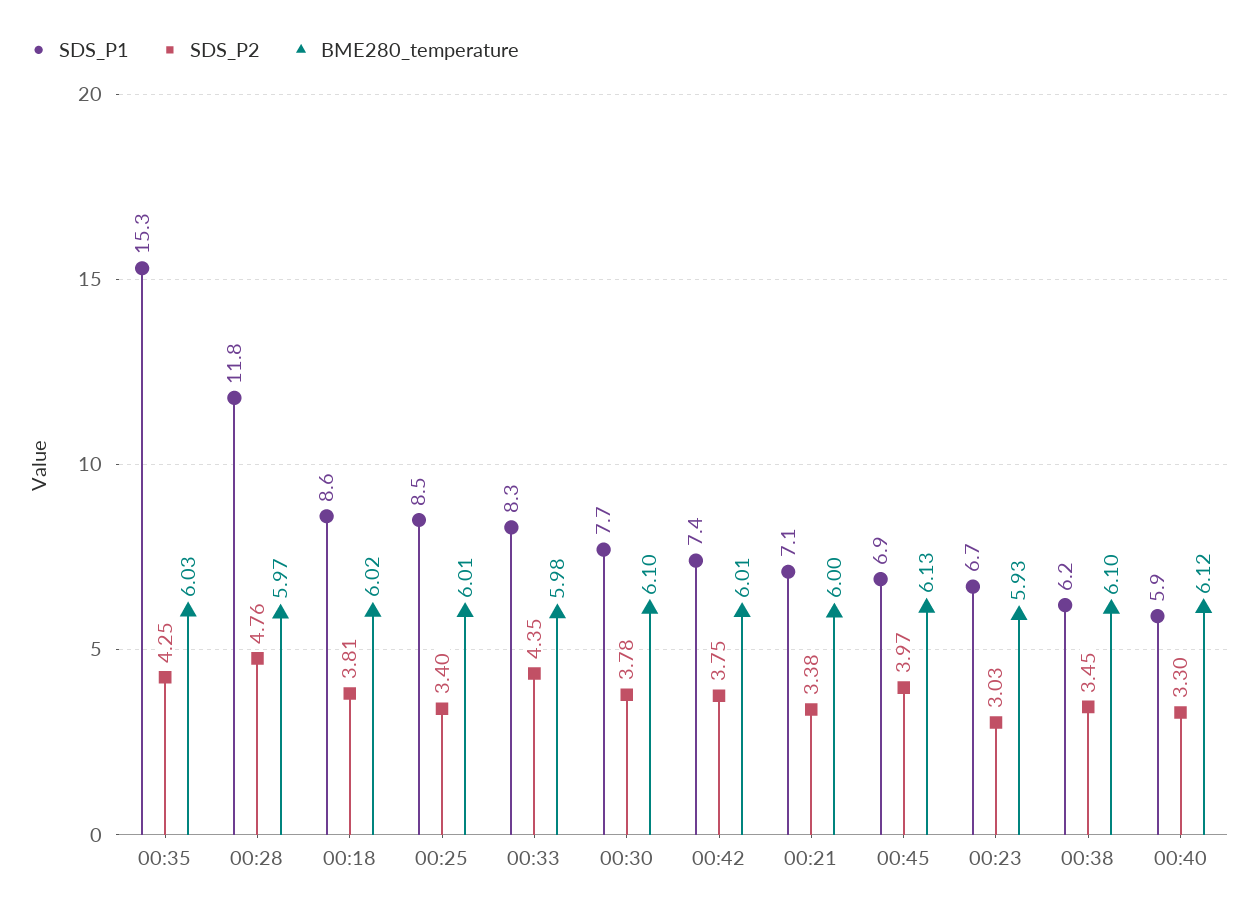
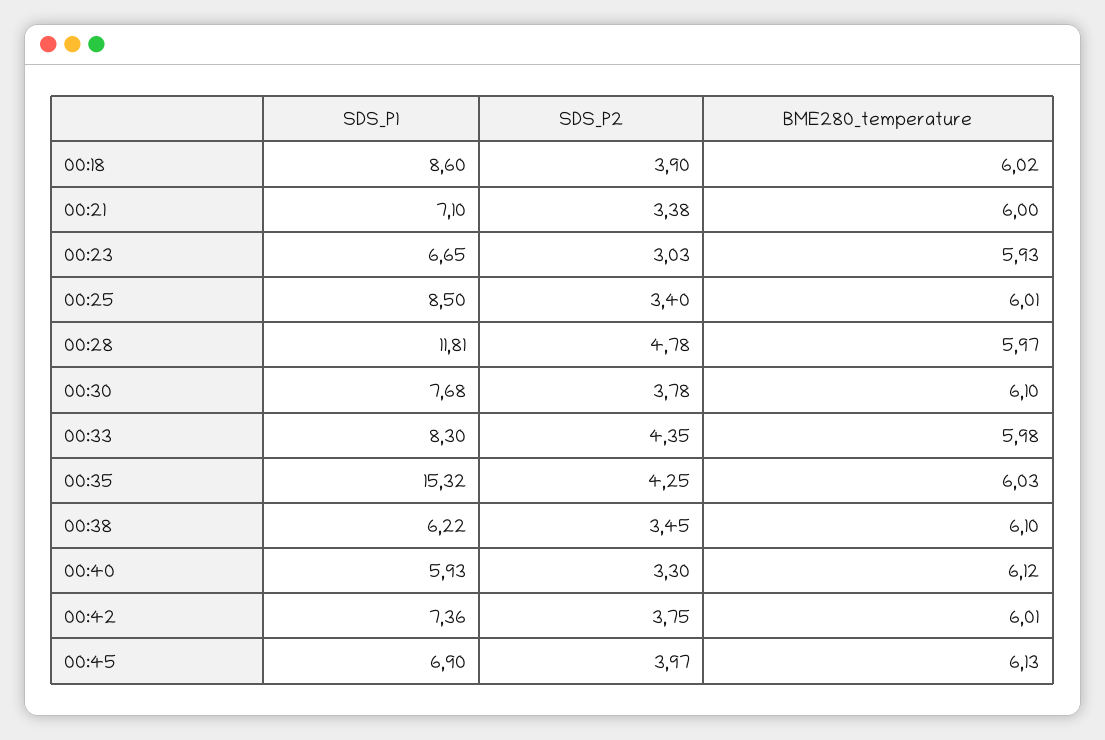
  {
    "SDS_P1": {
      "00:35": 15.32,
      "00:28": 11.81,
      "00:18": 8.6,
      "00:25": 8.5,
      "00:33": 8.3,
      "00:30": 7.68,
      "00:42": 7.36,
      "00:21": 7.1,
      "00:45": 6.9,
      "00:23": 6.65,
      "00:38": 6.22,
      "00:40": 5.93
    },
    "SDS_P2": {
      "00:35": 4.25,
-     "00:28": 4.76,
+     "00:28": 4.78,
-     "00:18": 3.81,
+     "00:18": 3.9,
      "00:25": 3.4,
      "00:33": 4.35,
      "00:30": 3.78,
      "00:42": 3.75,
      "00:21": 3.38,
      "00:45": 3.97,
      "00:23": 3.03,
      "00:38": 3.45,
      "00:40": 3.3
    },
    "BME280_temperature": {
      "00:35": 6.03,
      "00:28": 5.97,
      "00:18": 6.02,
      "00:25": 6.01,
      "00:33": 5.98,
      "00:30": 6.1,
      "00:42": 6.01,
      "00:21": 6,
      "00:45": 6.13,
      "00:23": 5.93,
      "00:38": 6.1,
      "00:40": 6.12
    }
  }

